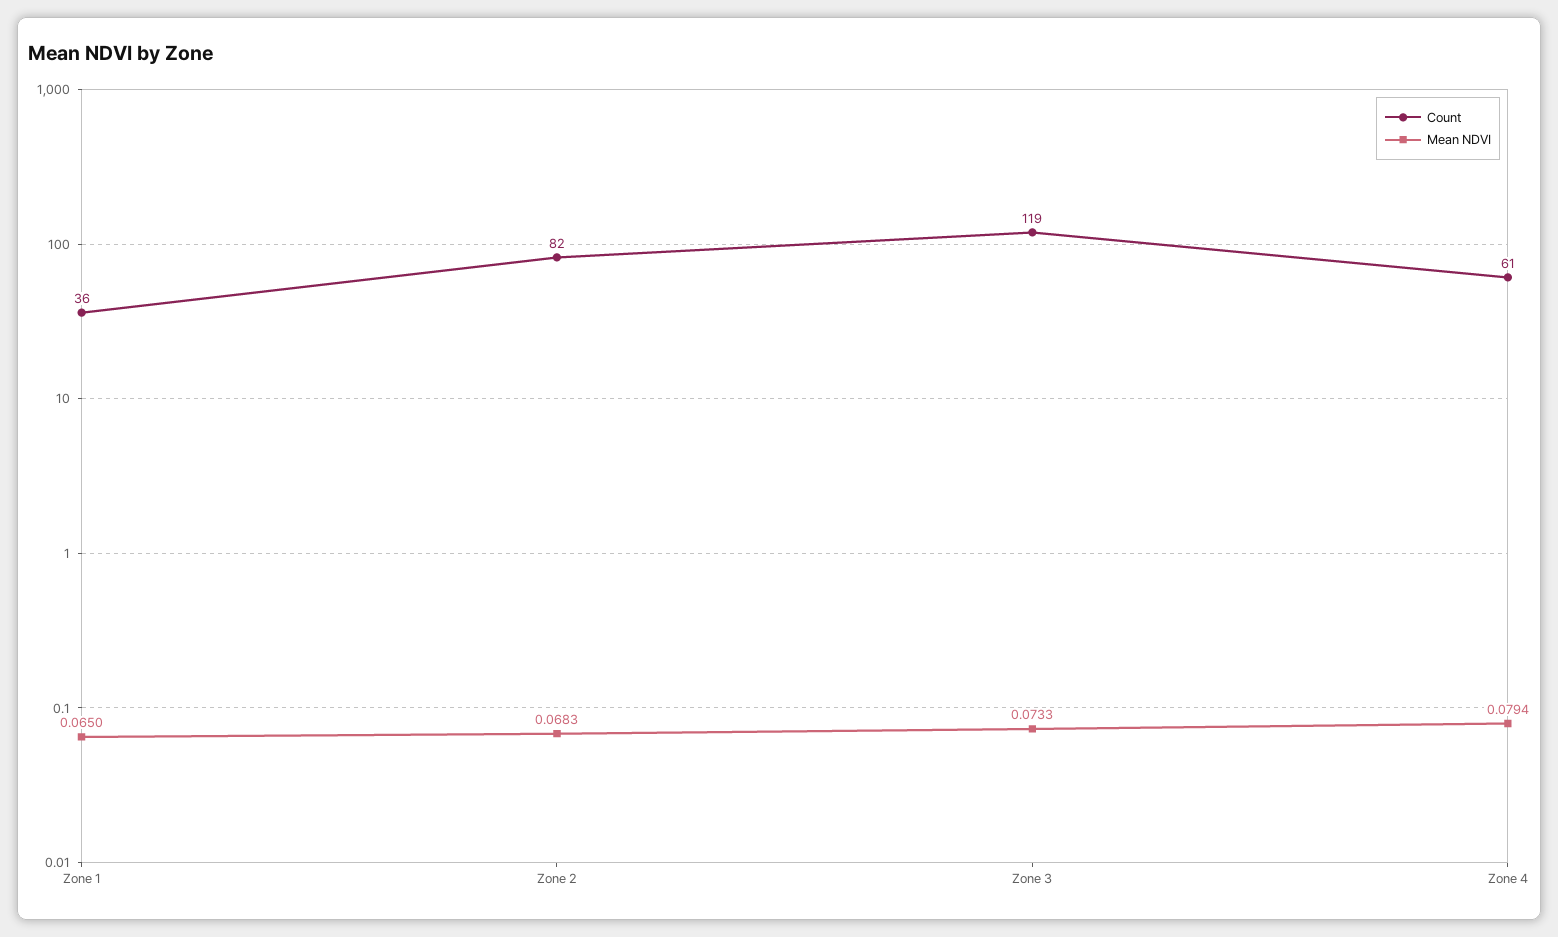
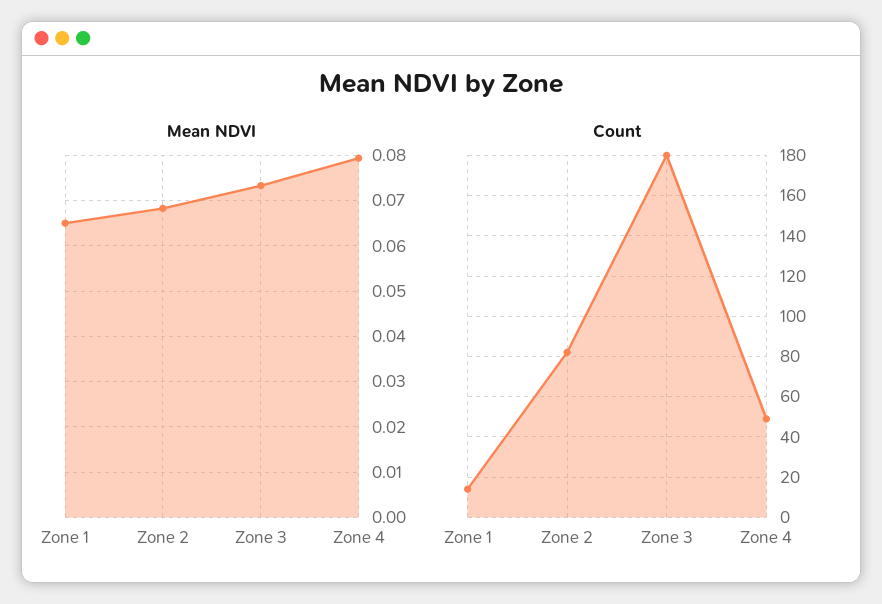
  {
    "Count": {
-     "Zone 1": 36,
+     "Zone 1": 15,
      "Zone 2": 82,
-     "Zone 3": 119,
+     "Zone 3": 180,
-     "Zone 4": 61
+     "Zone 4": 50
    },
    "Mean NDVI": {
      "Zone 1": 0.065,
      "Zone 2": 0.0683,
      "Zone 3": 0.0733,
      "Zone 4": 0.0794
    }
  }

